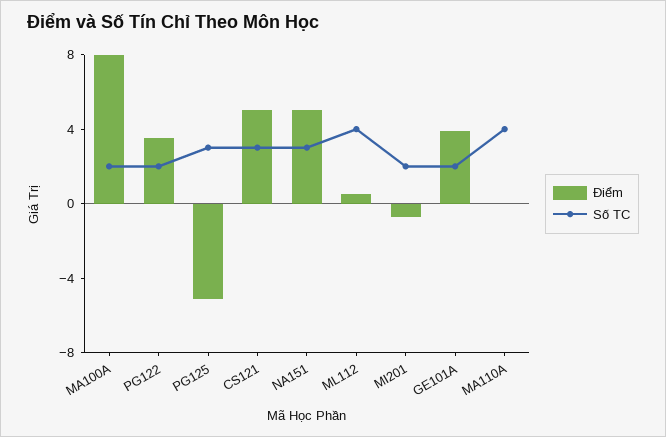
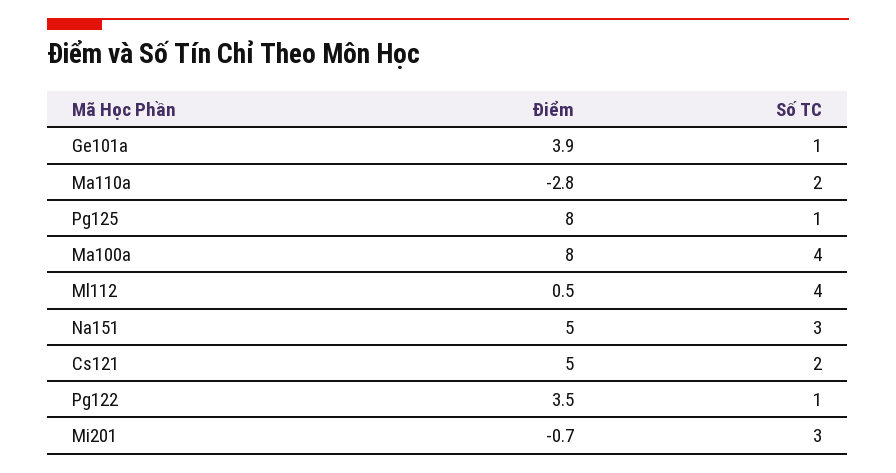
  {
    "Điểm": {
      "MA100A": 8,
      "PG122": 3.5,
-     "PG125": -5,
+     "PG125": 8,
      "CS121": 5,
      "NA151": 5,
      "ML112": 0.5,
      "MI201": -0.7,
      "GE101A": 3.9,
-     "MA110A": 0
+     "MA110A": -2.8
    },
    "Số TC": {
-     "MA100A": 2,
+     "MA100A": 4,
-     "PG122": 2,
+     "PG122": 1,
-     "PG125": 3,
+     "PG125": 1,
-     "CS121": 3,
+     "CS121": 2,
      "NA151": 3,
      "ML112": 4,
-     "MI201": 2,
+     "MI201": 3,
-     "GE101A": 2,
+     "GE101A": 1,
-     "MA110A": 4
+     "MA110A": 2
    }
  }

